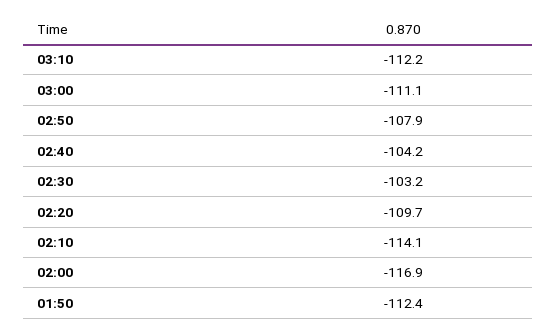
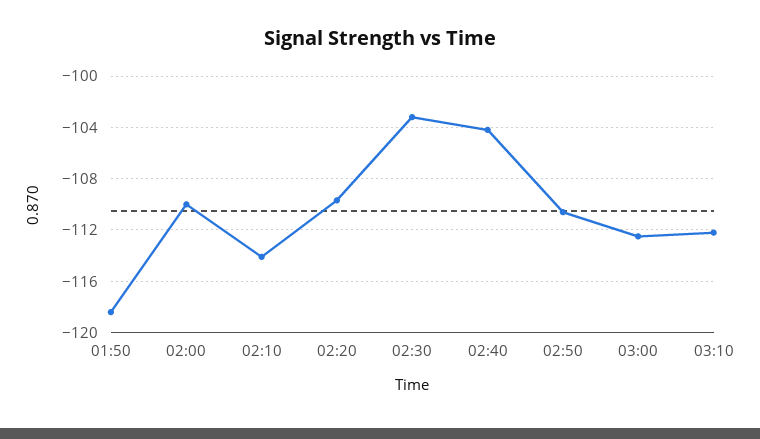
  {
    "03:10": -112.2,
-   "03:00": -111.1,
+   "03:00": -112.5,
-   "02:50": -107.9,
+   "02:50": -110.5,
    "02:40": -104.2,
    "02:30": -103.2,
    "02:20": -109.7,
    "02:10": -114.1,
-   "02:00": -116.9,
+   "02:00": -110,
-   "01:50": -112.4
+   "01:50": -118.5
  }

